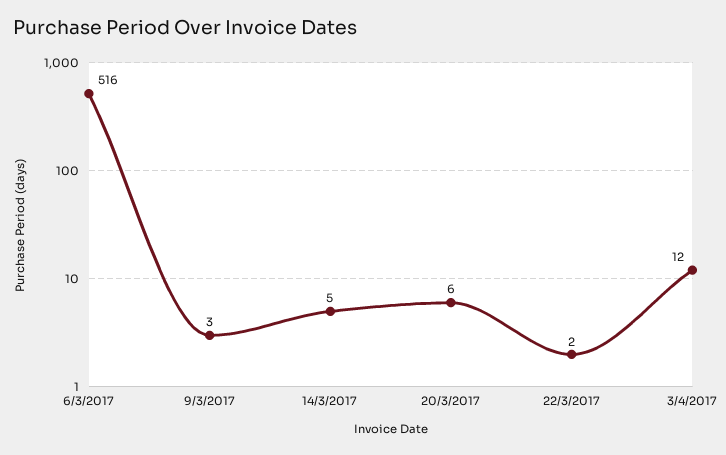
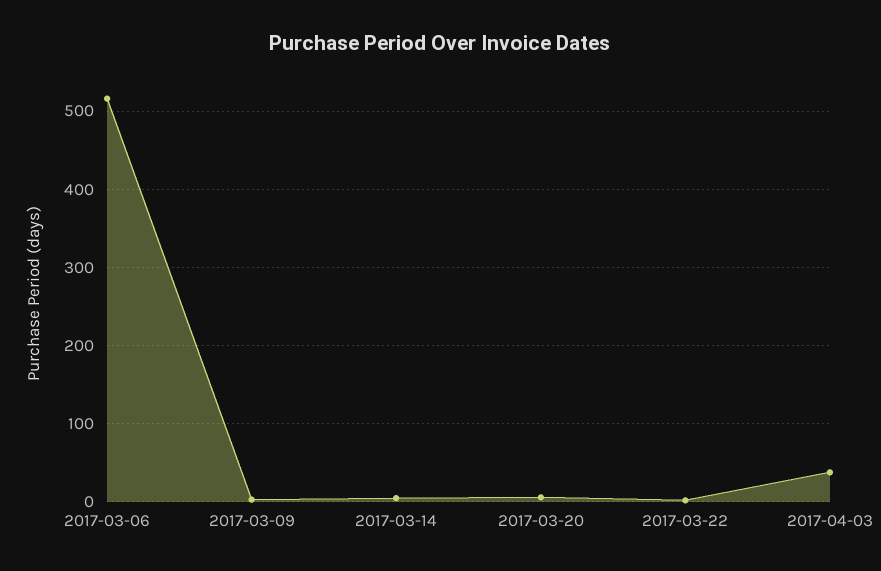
  {
    "6/3/2017": 516,
    "9/3/2017": 3,
    "14/3/2017": 5,
    "20/3/2017": 6,
    "22/3/2017": 2,
-   "3/4/2017": 12
+   "3/4/2017": 40
  }

